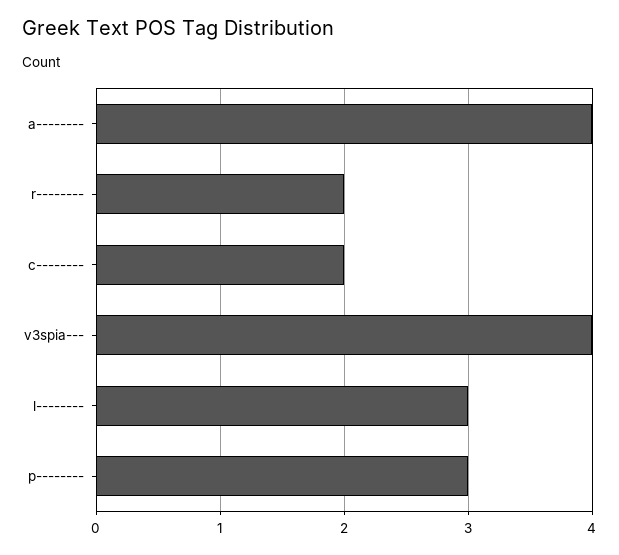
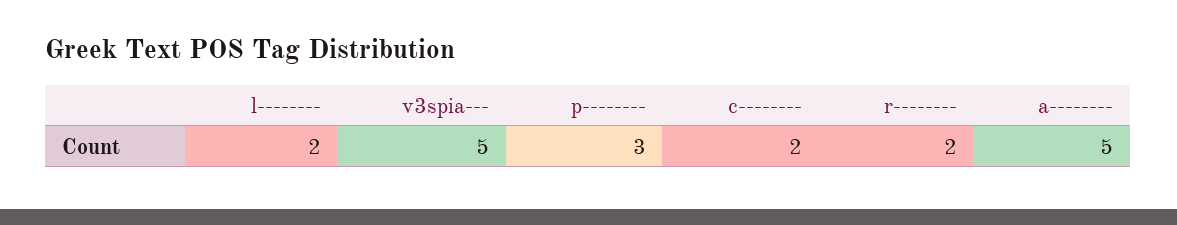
  {
-   "a--------": 4,
+   "a--------": 5,
    "r--------": 2,
    "c--------": 2,
-   "v3spia---": 4,
+   "v3spia---": 5,
-   "l--------": 3,
+   "l--------": 2,
    "p--------": 3
  }

